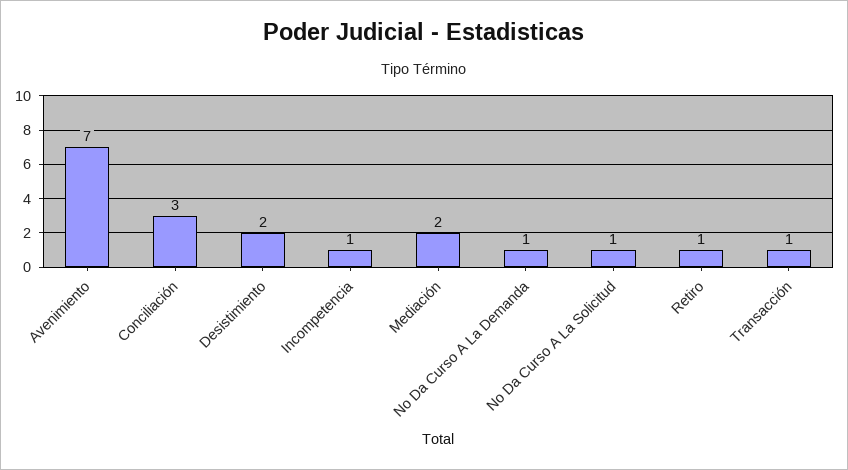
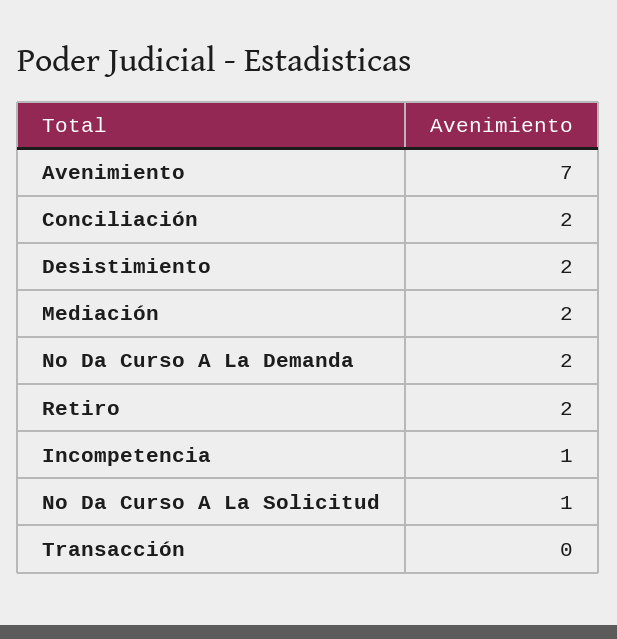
  {
    "Avenimiento": 7,
-   "Conciliación": 3,
+   "Conciliación": 2,
    "Desistimiento": 2,
    "Incompetencia": 1,
    "Mediación": 2,
-   "No Da Curso A La Demanda": 1,
+   "No Da Curso A La Demanda": 2,
    "No Da Curso A La Solicitud": 1,
-   "Retiro": 1,
+   "Retiro": 2,
-   "Transacción": 1
+   "Transacción": 0
  }

